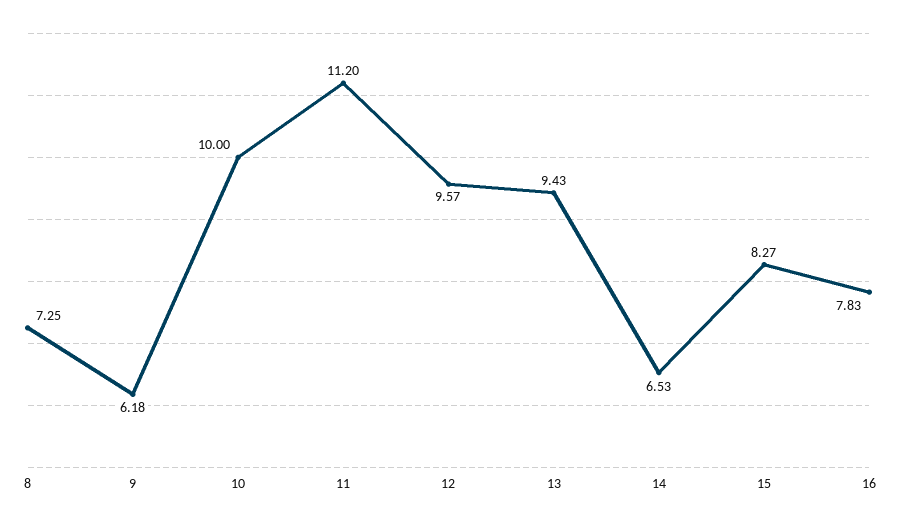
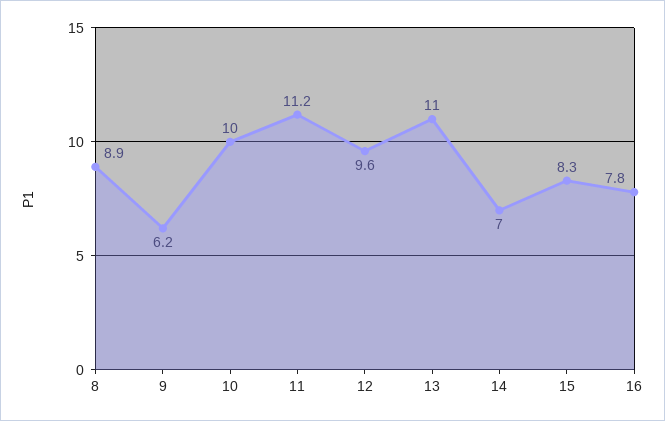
  {
-   "8": 7.25,
+   "8": 8.9,
    "9": 6.18,
    "10": 10,
    "11": 11.2,
    "12": 9.57,
-   "13": 9.43,
+   "13": 11,
-   "14": 6.53,
+   "14": 7,
    "15": 8.27,
    "16": 7.83
  }

